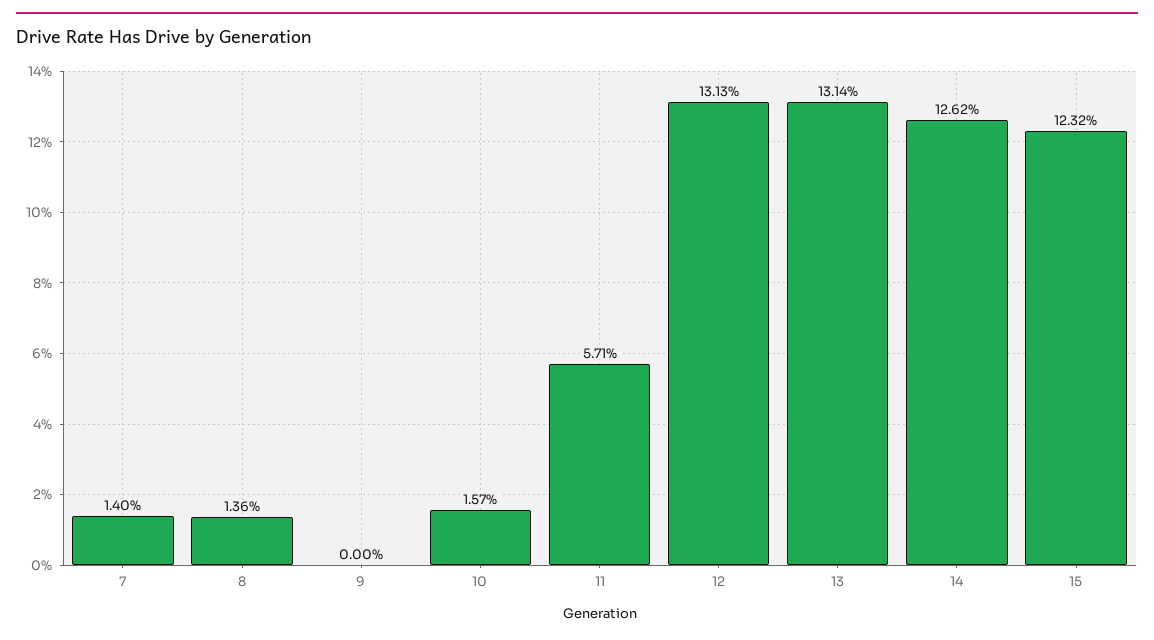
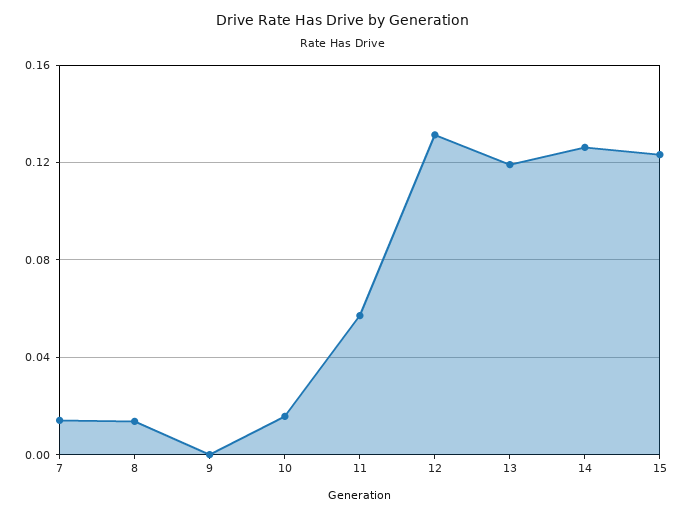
  {
    "7": 0.014,
    "8": 0.0136,
    "9": 0,
    "10": 0.0157,
    "11": 0.0571,
    "12": 0.1313,
-   "13": 0.1314,
+   "13": 0.12,
    "14": 0.1262,
    "15": 0.1232
  }

